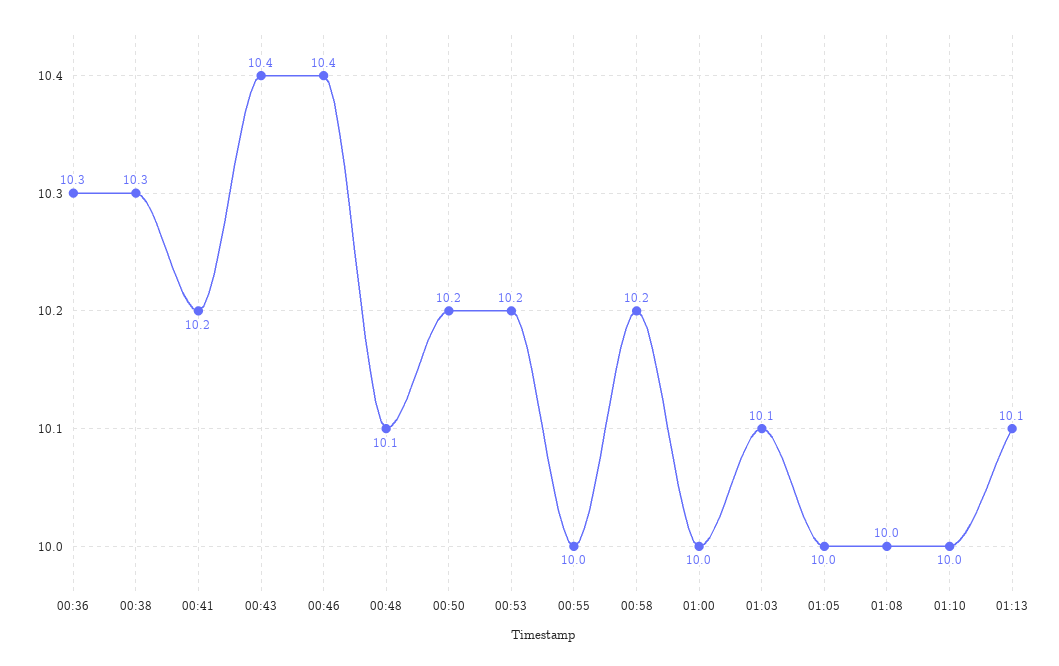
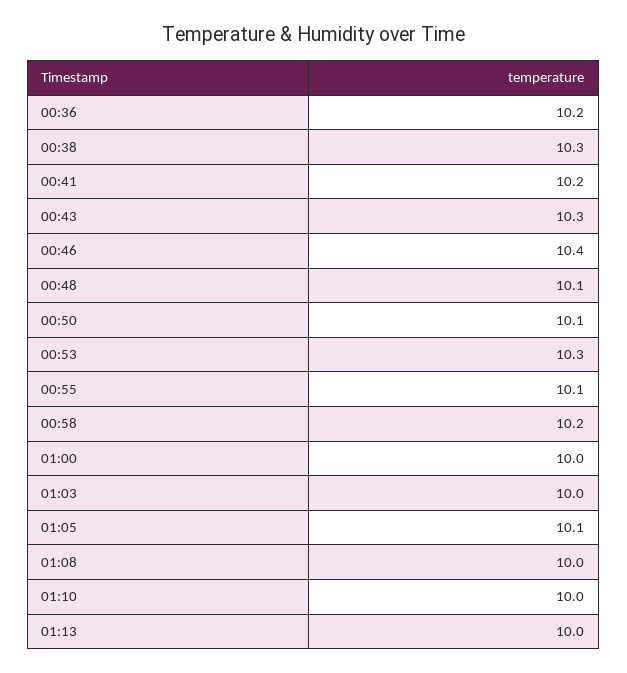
  {
-   "00:36": 10.3,
+   "00:36": 10.2,
    "00:38": 10.3,
    "00:41": 10.2,
-   "00:43": 10.4,
+   "00:43": 10.3,
    "00:46": 10.4,
    "00:48": 10.1,
-   "00:50": 10.2,
+   "00:50": 10.1,
-   "00:53": 10.2,
+   "00:53": 10.3,
-   "00:55": 10,
+   "00:55": 10.1,
    "00:58": 10.2,
    "01:00": 10,
-   "01:03": 10.1,
+   "01:03": 10,
-   "01:05": 10,
+   "01:05": 10.1,
    "01:08": 10,
    "01:10": 10,
-   "01:13": 10.1
+   "01:13": 10
  }

